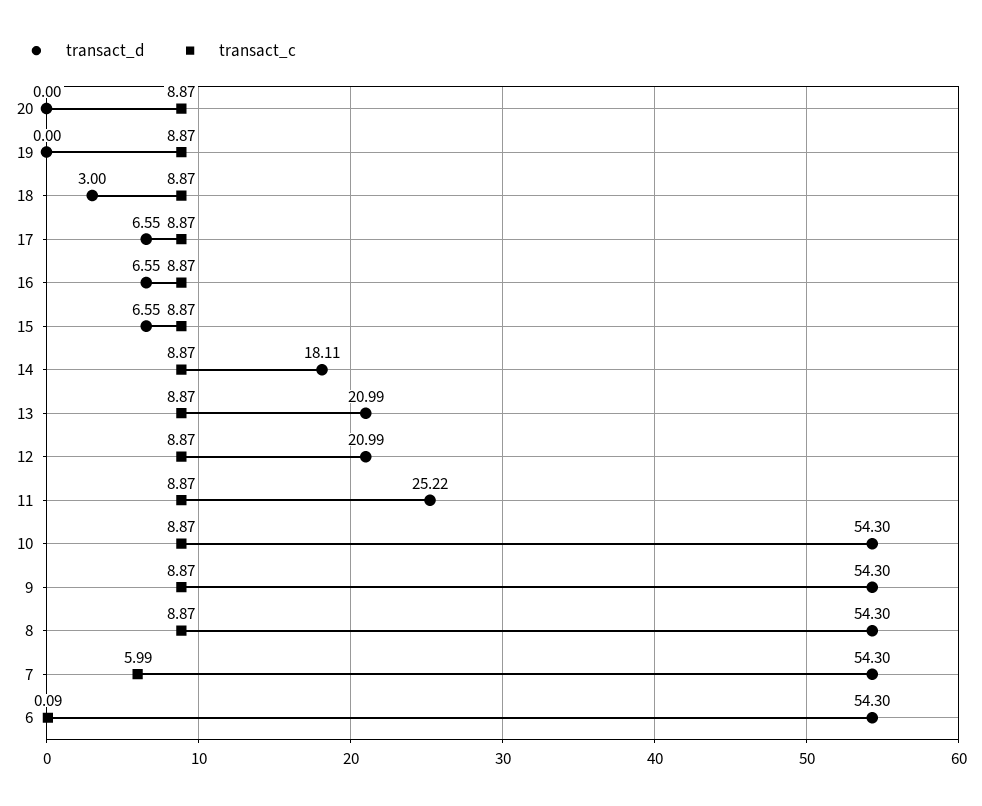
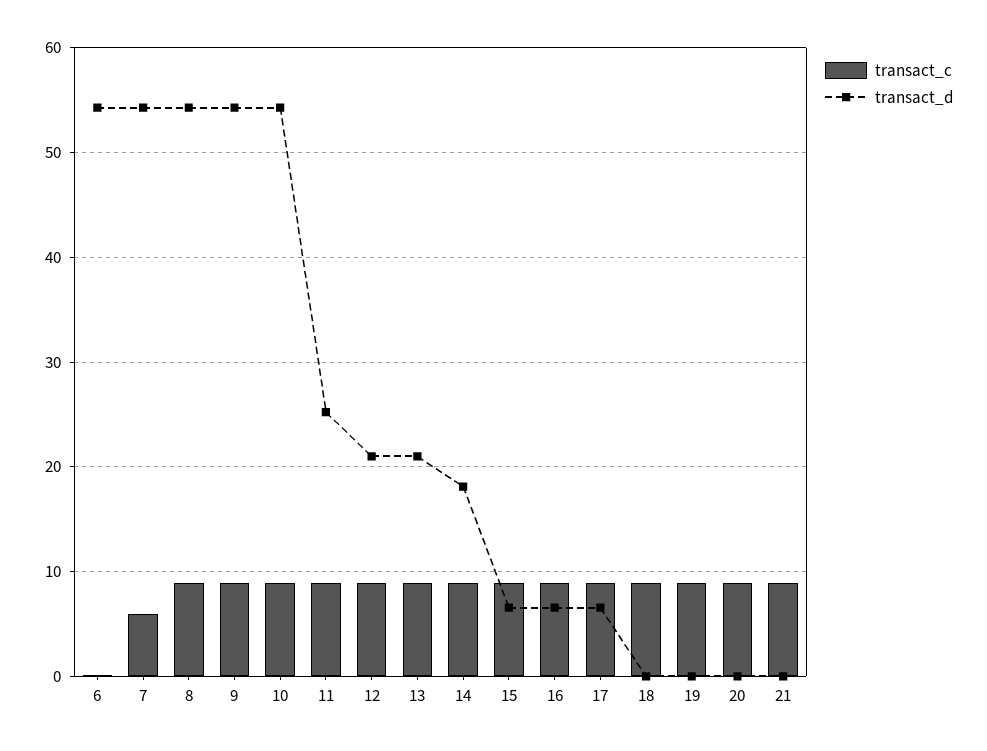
  {
    "transact_d": {
      "20": 0,
      "19": 0,
-     "18": 3,
+     "18": 0,
      "17": 6.55,
      "16": 6.55,
      "15": 6.55,
      "14": 18.11,
      "13": 20.99,
      "12": 20.99,
      "11": 25.22,
      "10": 54.3,
      "9": 54.3,
      "8": 54.3,
      "7": 54.3,
-     "6": 54.3
+     "6": 54.3,
+     "21": 0
    },
    "transact_c": {
      "20": 8.87,
      "19": 8.87,
      "18": 8.87,
      "17": 8.87,
      "16": 8.87,
      "15": 8.87,
      "14": 8.87,
      "13": 8.87,
      "12": 8.87,
      "11": 8.87,
      "10": 8.87,
      "9": 8.87,
      "8": 8.87,
      "7": 5.99,
-     "6": 0.09
+     "6": 0.09,
+     "21": 9
    }
  }

